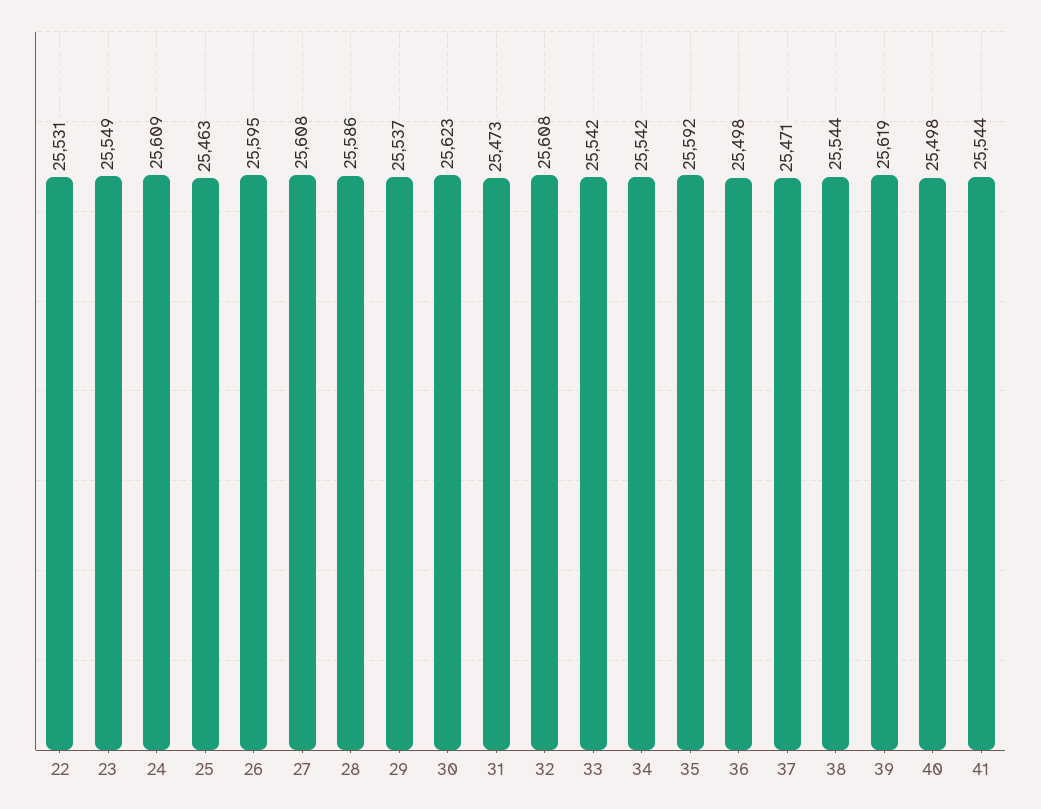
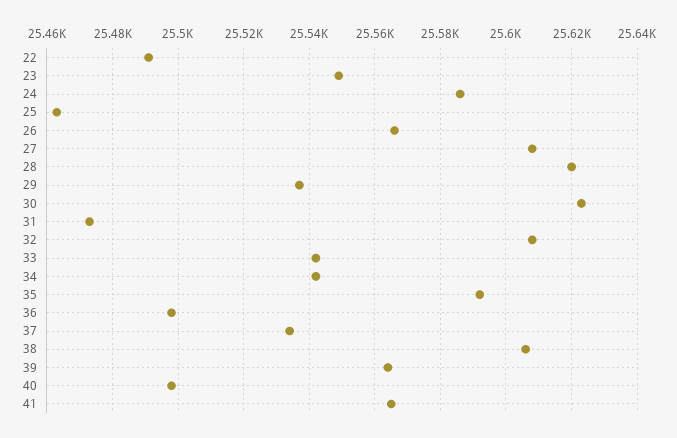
  {
-   "22": 25531,
+   "22": 25490,
    "23": 25549,
-   "24": 25609,
+   "24": 25585,
    "25": 25463,
-   "26": 25595,
+   "26": 25565,
    "27": 25608,
-   "28": 25586,
+   "28": 25620,
    "29": 25537,
    "30": 25623,
    "31": 25473,
    "32": 25608,
    "33": 25542,
    "34": 25542,
    "35": 25592,
    "36": 25498,
-   "37": 25471,
+   "37": 25535,
-   "38": 25544,
+   "38": 25605,
-   "39": 25619,
+   "39": 25565,
    "40": 25498,
-   "41": 25544
+   "41": 25565
  }

